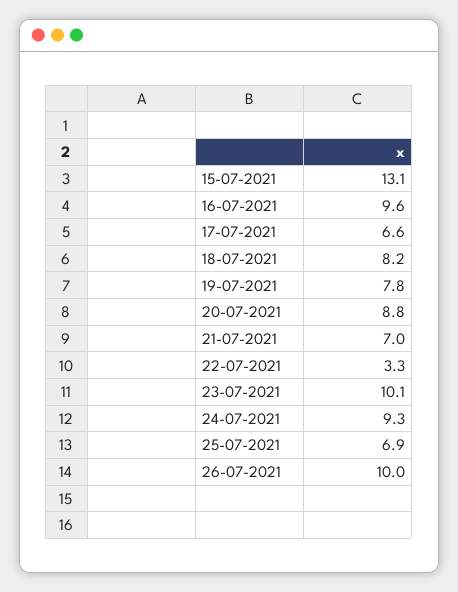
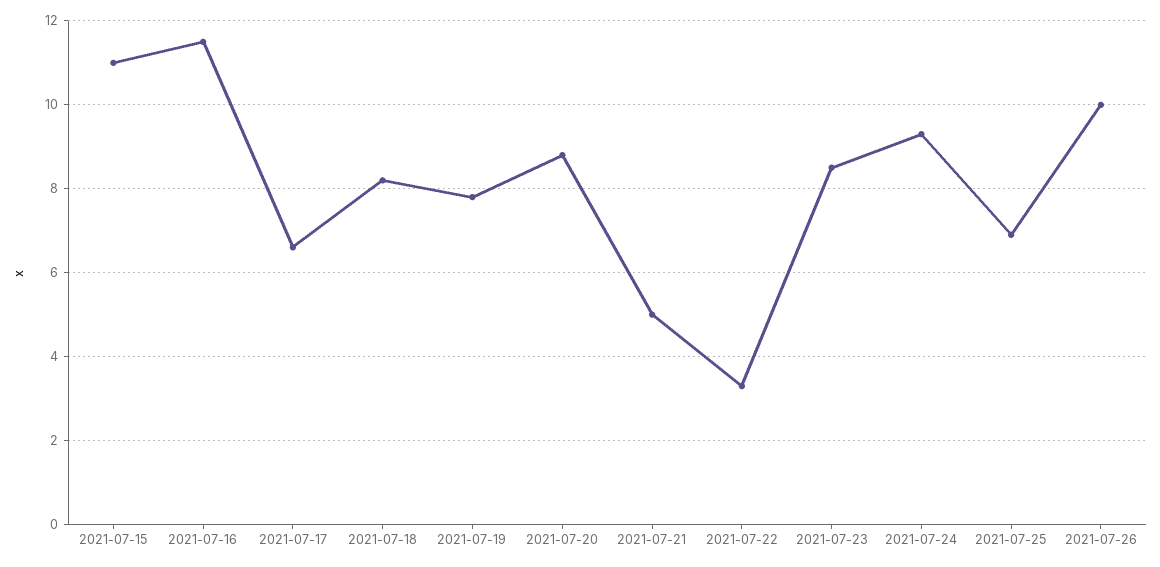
  {
-   "15-07-2021": 13.1,
+   "15-07-2021": 11,
-   "16-07-2021": 9.6,
+   "16-07-2021": 11.5,
    "17-07-2021": 6.6,
    "18-07-2021": 8.2,
    "19-07-2021": 7.8,
    "20-07-2021": 8.8,
-   "21-07-2021": 7,
+   "21-07-2021": 5,
    "22-07-2021": 3.3,
-   "23-07-2021": 10.1,
+   "23-07-2021": 8.5,
    "24-07-2021": 9.3,
    "25-07-2021": 6.9,
    "26-07-2021": 10
  }

